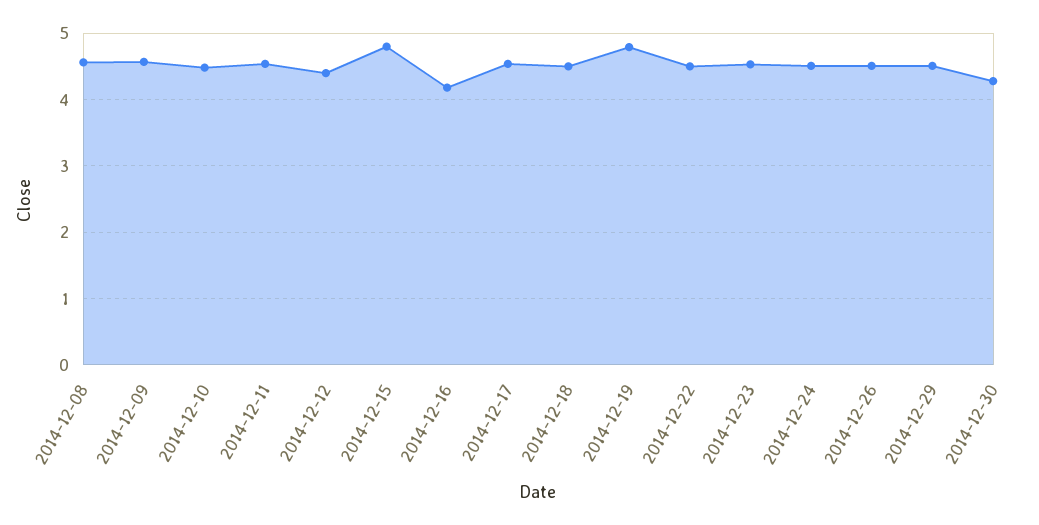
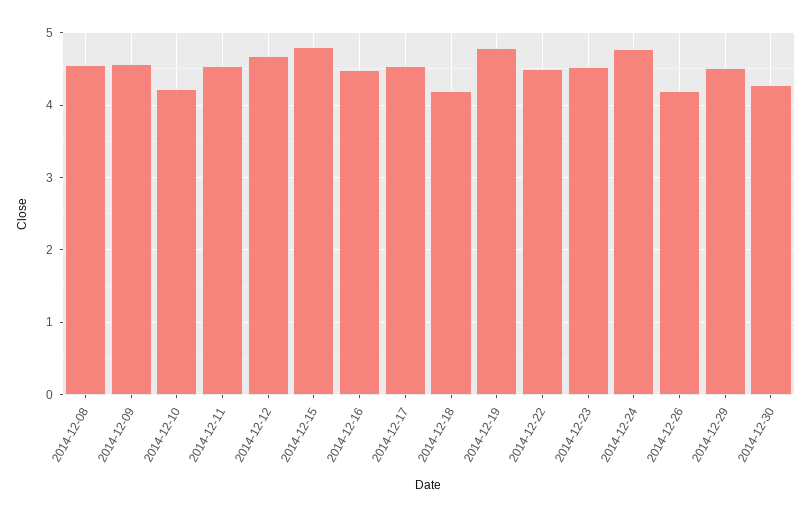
  {
    "2014-12-08": 4.6,
    "2014-12-09": 4.6,
-   "2014-12-10": 4.5,
+   "2014-12-10": 4.2,
    "2014-12-11": 4.5,
-   "2014-12-12": 4.4,
+   "2014-12-12": 4.7,
    "2014-12-15": 4.8,
-   "2014-12-16": 4.2,
+   "2014-12-16": 4.5,
    "2014-12-17": 4.5,
-   "2014-12-18": 4.5,
+   "2014-12-18": 4.2,
    "2014-12-19": 4.8,
    "2014-12-22": 4.5,
    "2014-12-23": 4.5,
-   "2014-12-24": 4.5,
+   "2014-12-24": 4.8,
-   "2014-12-26": 4.5,
+   "2014-12-26": 4.2,
    "2014-12-29": 4.5,
    "2014-12-30": 4.3
  }

